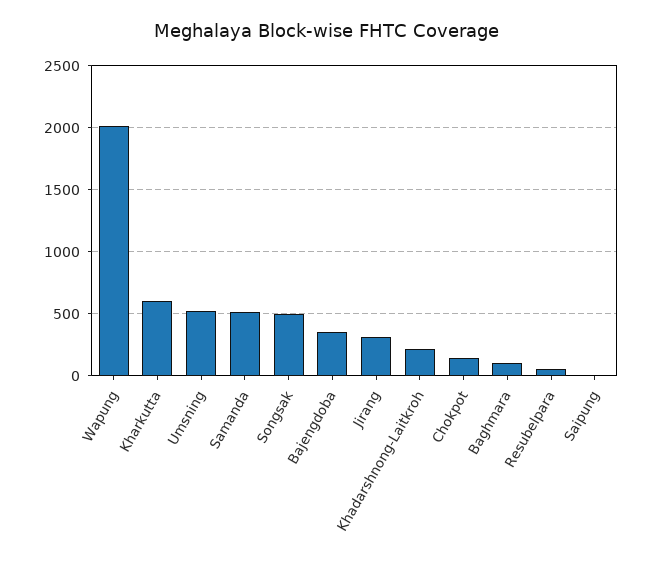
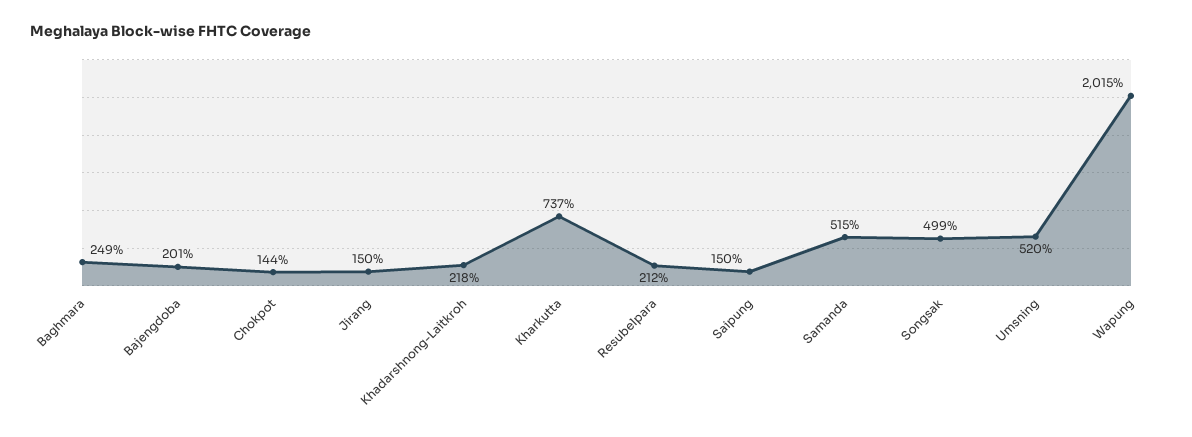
  {
    "Wapung": 2015,
-   "Kharkutta": 600,
+   "Kharkutta": 737,
    "Umsning": 520,
    "Samanda": 515,
    "Songsak": 499,
-   "Bajengdoba": 350,
+   "Bajengdoba": 201,
-   "Jirang": 300,
+   "Jirang": 150,
    "Khadarshnong-Laitkroh": 218,
    "Chokpot": 144,
-   "Baghmara": 100,
+   "Baghmara": 249,
-   "Resubelpara": 50,
+   "Resubelpara": 212,
-   "Saipung": 0
+   "Saipung": 150
  }

